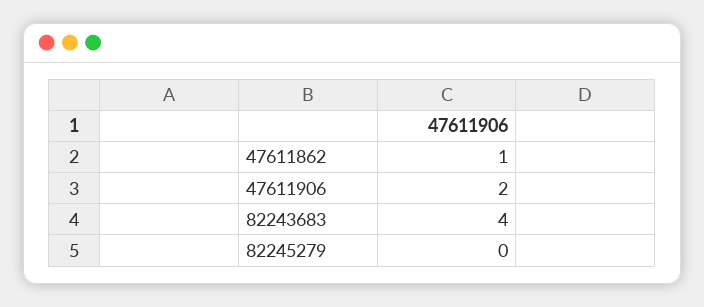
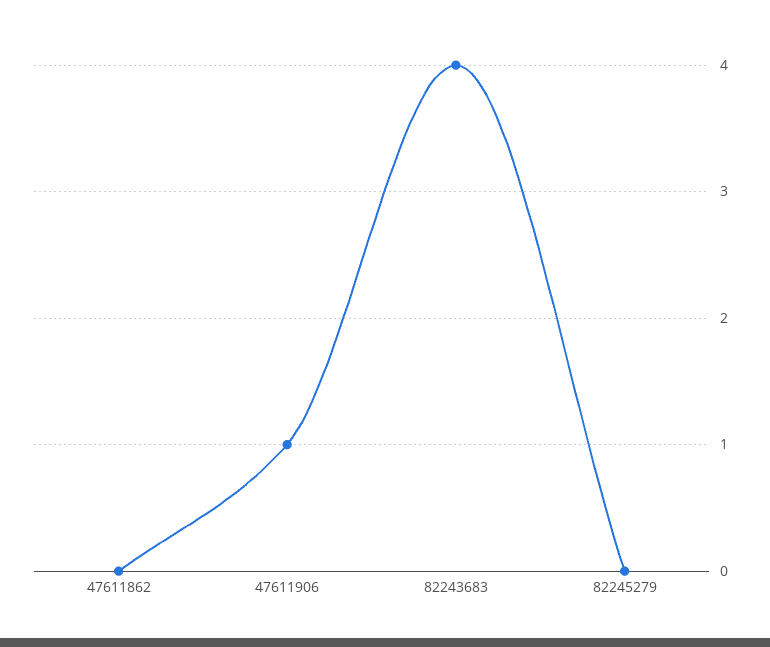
  {
-   "47611862": 1,
+   "47611862": 0,
-   "47611906": 2,
+   "47611906": 1,
    "82243683": 4,
    "82245279": 0
  }

